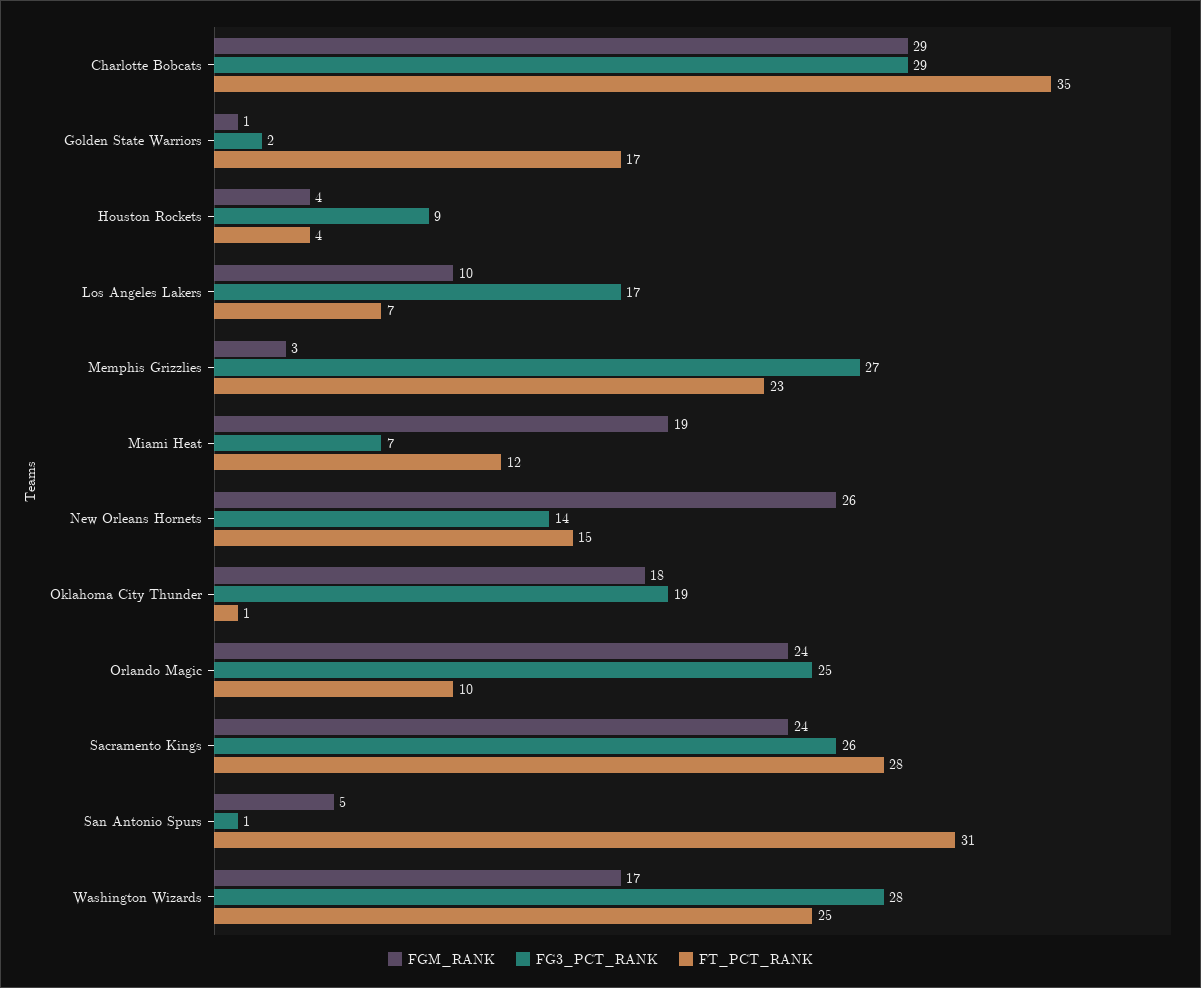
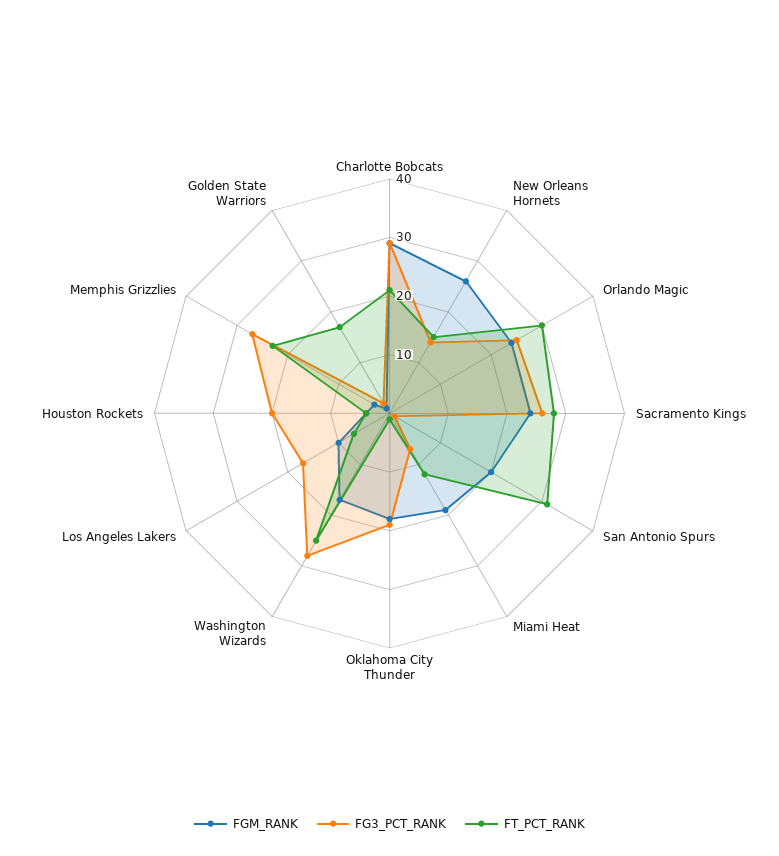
  {
    "FGM_RANK": {
      "Charlotte Bobcats": 29,
      "Golden State Warriors": 1,
      "Houston Rockets": 4,
      "Los Angeles Lakers": 10,
      "Memphis Grizzlies": 3,
      "Miami Heat": 19,
      "New Orleans Hornets": 26,
      "Oklahoma City Thunder": 18,
      "Orlando Magic": 24,
      "Sacramento Kings": 24,
-     "San Antonio Spurs": 5,
+     "San Antonio Spurs": 20,
      "Washington Wizards": 17
    },
    "FG3_PCT_RANK": {
      "Charlotte Bobcats": 29,
      "Golden State Warriors": 2,
-     "Houston Rockets": 9,
+     "Houston Rockets": 20,
      "Los Angeles Lakers": 17,
      "Memphis Grizzlies": 27,
      "Miami Heat": 7,
      "New Orleans Hornets": 14,
      "Oklahoma City Thunder": 19,
      "Orlando Magic": 25,
      "Sacramento Kings": 26,
      "San Antonio Spurs": 1,
      "Washington Wizards": 28
    },
    "FT_PCT_RANK": {
-     "Charlotte Bobcats": 35,
+     "Charlotte Bobcats": 20,
      "Golden State Warriors": 17,
      "Houston Rockets": 4,
      "Los Angeles Lakers": 7,
      "Memphis Grizzlies": 23,
      "Miami Heat": 12,
      "New Orleans Hornets": 15,
      "Oklahoma City Thunder": 1,
-     "Orlando Magic": 10,
+     "Orlando Magic": 30,
      "Sacramento Kings": 28,
      "San Antonio Spurs": 31,
      "Washington Wizards": 25
    }
  }

